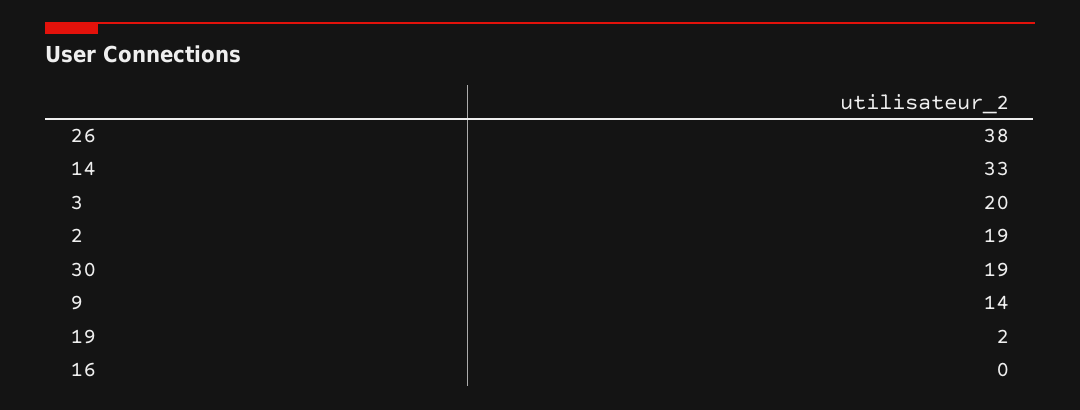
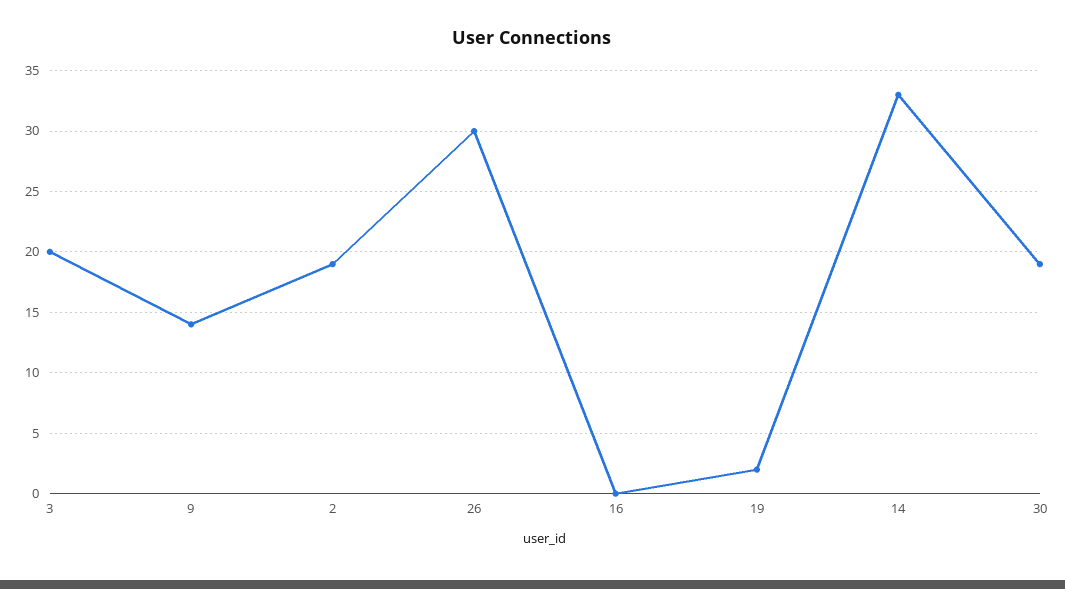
  {
-   "26": 38,
+   "26": 30,
    "14": 33,
    "3": 20,
    "2": 19,
    "30": 19,
    "9": 14,
    "19": 2,
    "16": 0
  }

